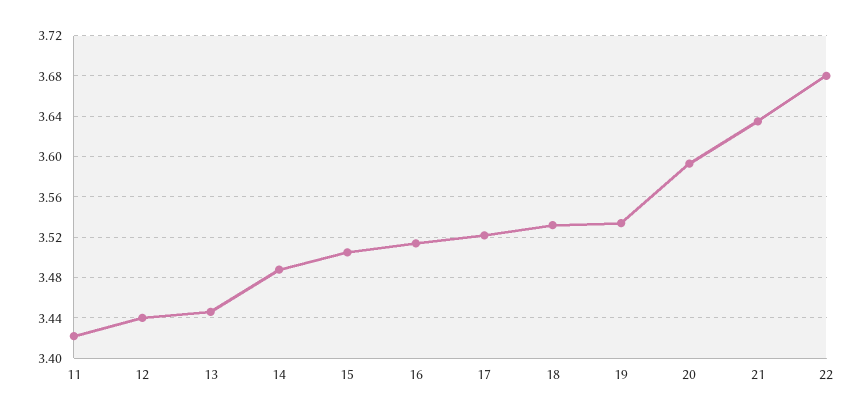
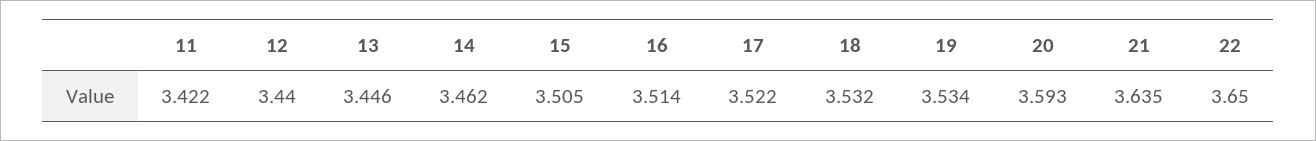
  {
    "11": 3.422,
    "12": 3.44,
    "13": 3.446,
-   "14": 3.49,
+   "14": 3.462,
    "15": 3.505,
    "16": 3.514,
    "17": 3.522,
    "18": 3.532,
    "19": 3.534,
    "20": 3.593,
    "21": 3.635,
-   "22": 3.68
+   "22": 3.65
  }

